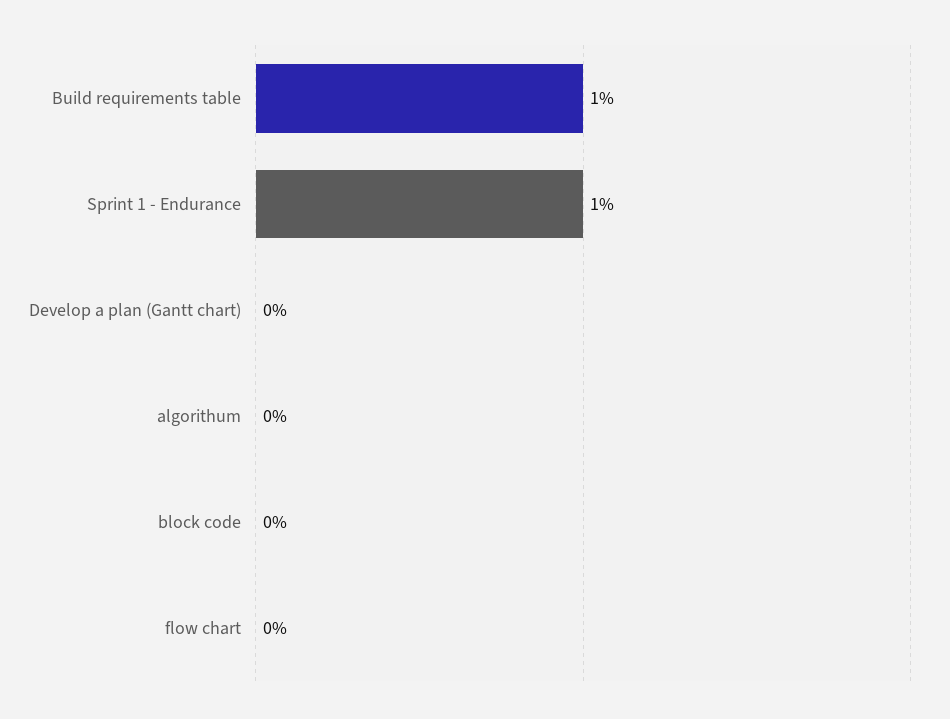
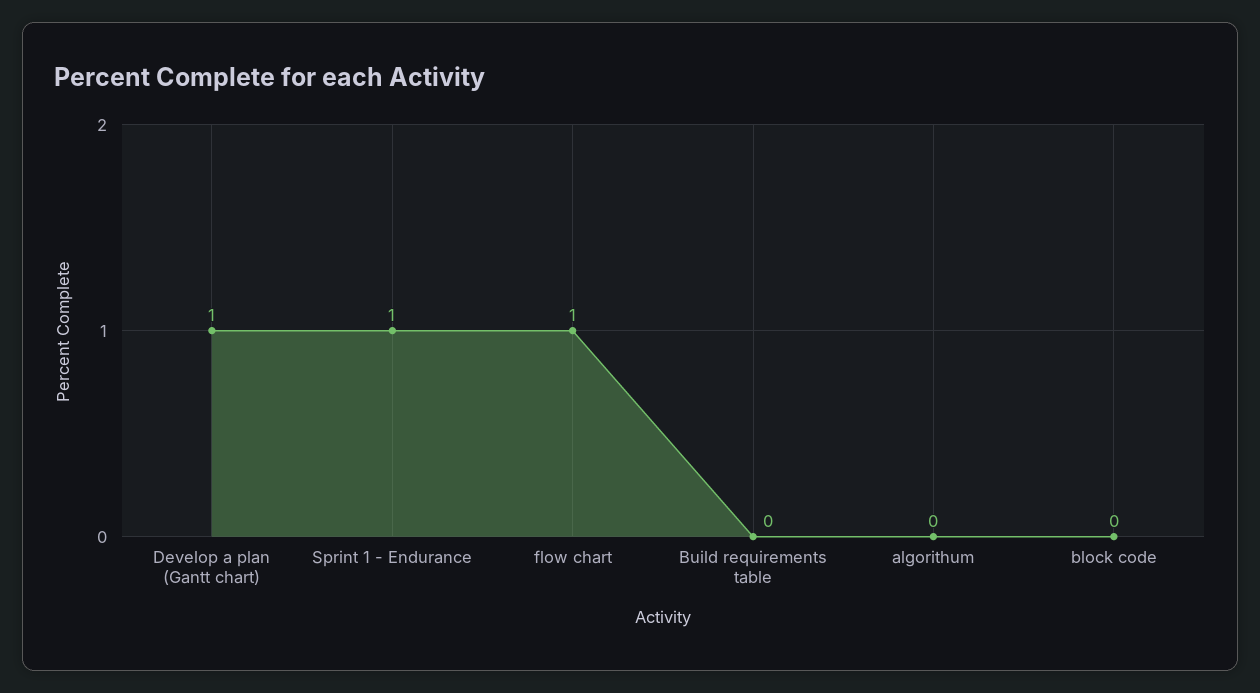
  {
-   "Build requirements table": 1,
+   "Build requirements table": 0,
    "Sprint 1 - Endurance": 1,
-   "Develop a plan (Gantt chart)": 0,
+   "Develop a plan (Gantt chart)": 1,
    "algorithum": 0,
    "block code": 0,
-   "flow chart": 0
+   "flow chart": 1
  }

